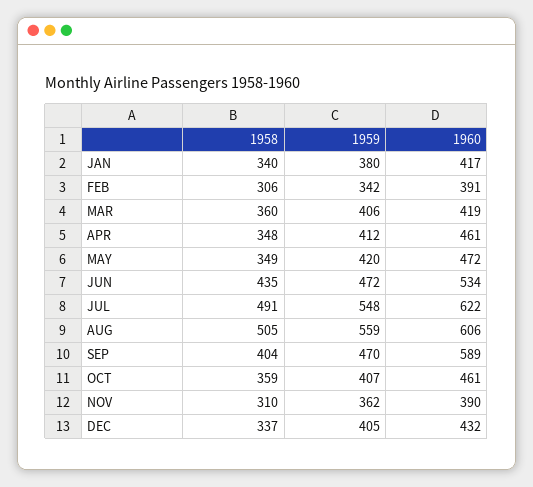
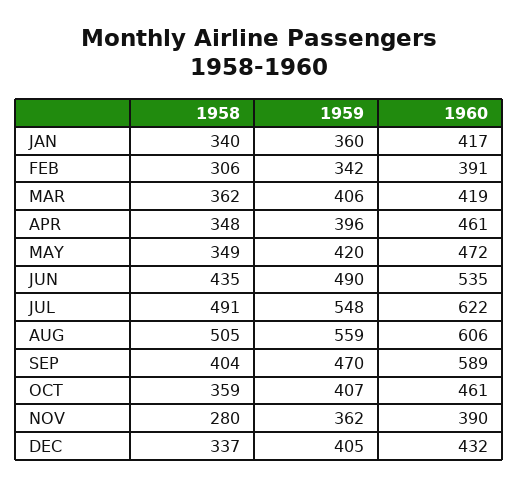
  {
    "1958": {
      "JAN": 340,
      "FEB": 306,
-     "MAR": 360,
+     "MAR": 362,
      "APR": 348,
      "MAY": 349,
      "JUN": 435,
      "JUL": 491,
      "AUG": 505,
      "SEP": 404,
      "OCT": 359,
-     "NOV": 310,
+     "NOV": 280,
      "DEC": 337
    },
    "1959": {
-     "JAN": 380,
+     "JAN": 360,
      "FEB": 342,
      "MAR": 406,
-     "APR": 412,
+     "APR": 396,
      "MAY": 420,
-     "JUN": 472,
+     "JUN": 490,
      "JUL": 548,
      "AUG": 559,
      "SEP": 470,
      "OCT": 407,
      "NOV": 362,
      "DEC": 405
    },
    "1960": {
      "JAN": 417,
      "FEB": 391,
      "MAR": 419,
      "APR": 461,
      "MAY": 472,
-     "JUN": 534,
+     "JUN": 535,
      "JUL": 622,
      "AUG": 606,
      "SEP": 589,
      "OCT": 461,
      "NOV": 390,
      "DEC": 432
    }
  }

